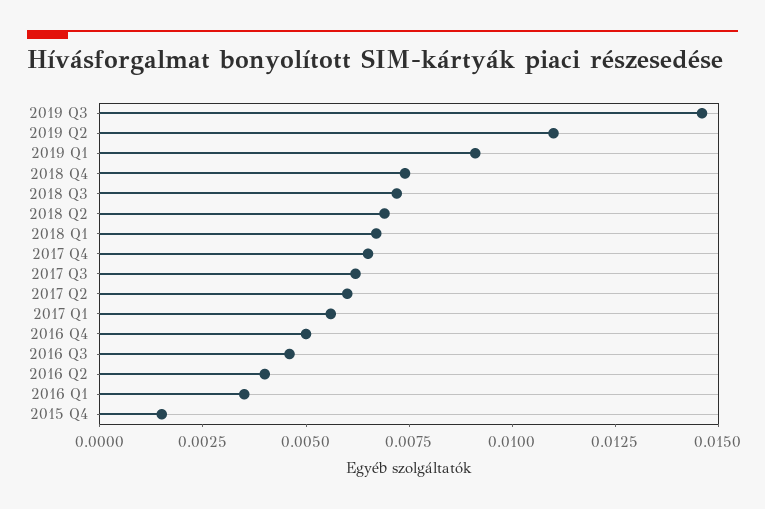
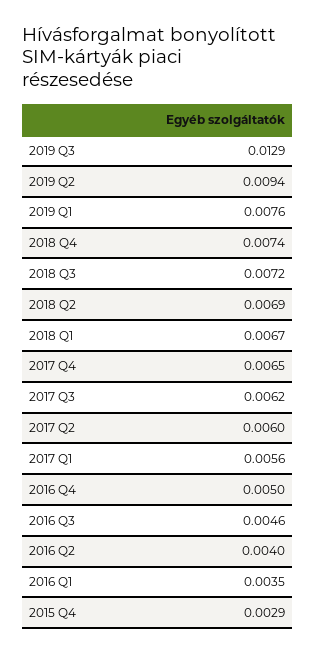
  {
-   "2019 Q3": 0.0145,
+   "2019 Q3": 0.0129,
-   "2019 Q2": 0.011,
+   "2019 Q2": 0.0094,
-   "2019 Q1": 0.009,
+   "2019 Q1": 0.0076,
    "2018 Q4": 0.0074,
    "2018 Q3": 0.0072,
    "2018 Q2": 0.0069,
    "2018 Q1": 0.0067,
    "2017 Q4": 0.0065,
    "2017 Q3": 0.0062,
    "2017 Q2": 0.006,
    "2017 Q1": 0.0056,
    "2016 Q4": 0.005,
    "2016 Q3": 0.0046,
    "2016 Q2": 0.004,
    "2016 Q1": 0.0035,
-   "2015 Q4": 0.0015
+   "2015 Q4": 0.0029
  }

